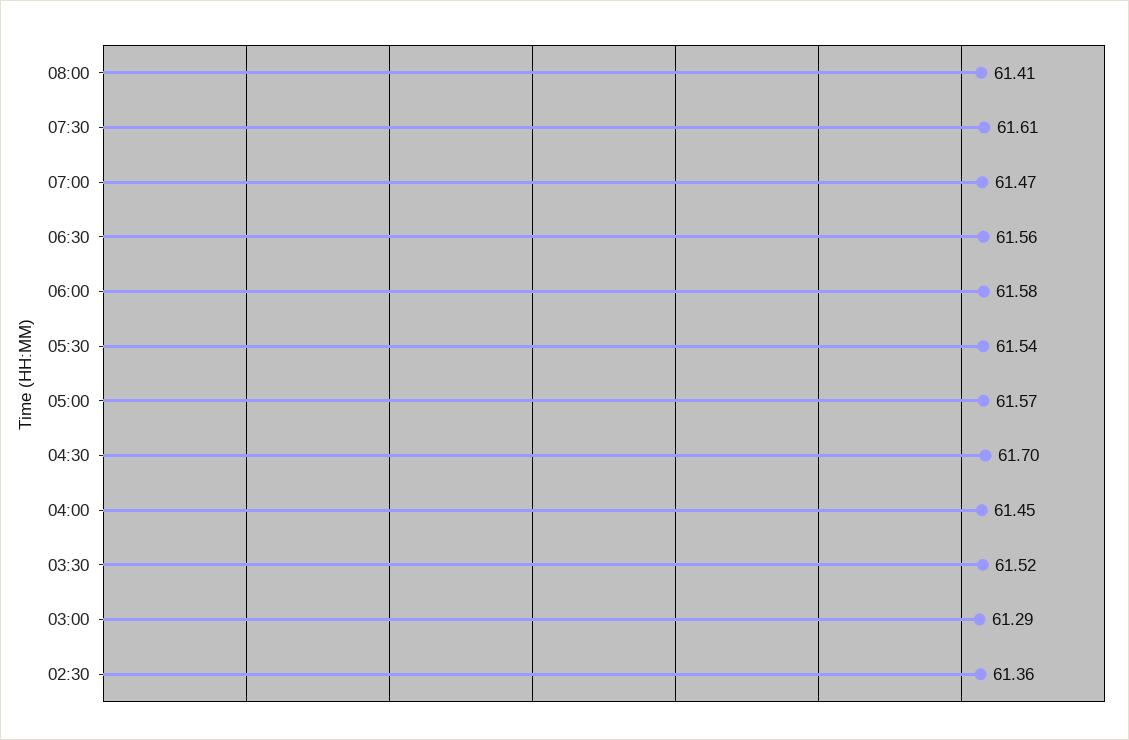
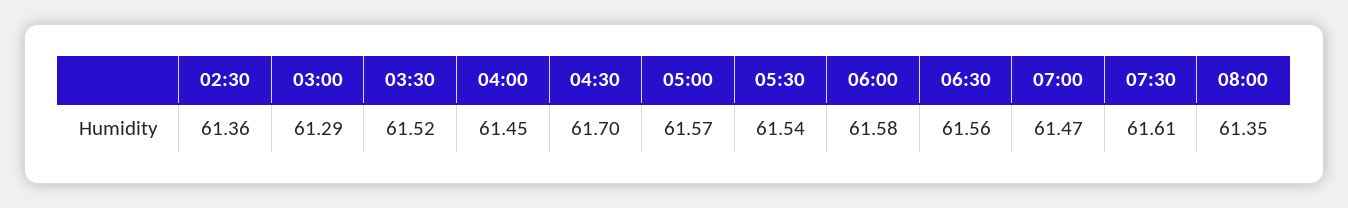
  {
-   "08:00": 61.41,
+   "08:00": 61.35,
    "07:30": 61.61,
    "07:00": 61.47,
    "06:30": 61.56,
    "06:00": 61.58,
    "05:30": 61.54,
    "05:00": 61.57,
    "04:30": 61.7,
    "04:00": 61.45,
    "03:30": 61.52,
    "03:00": 61.29,
    "02:30": 61.36
  }

